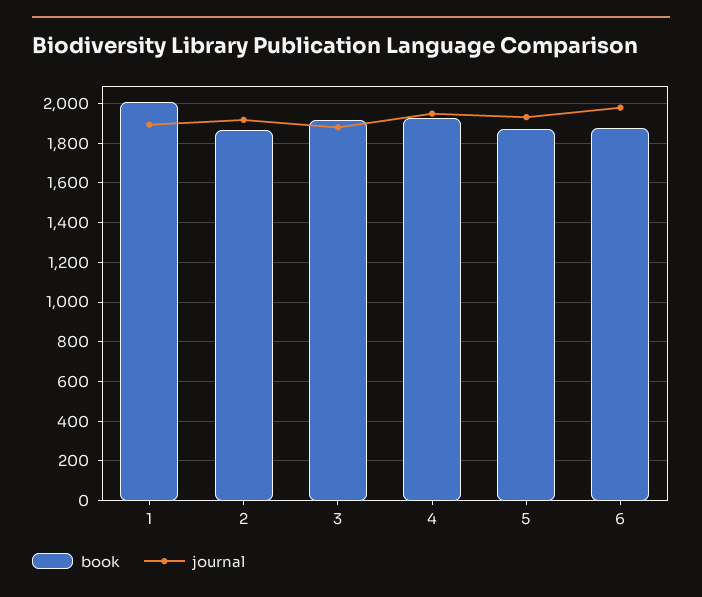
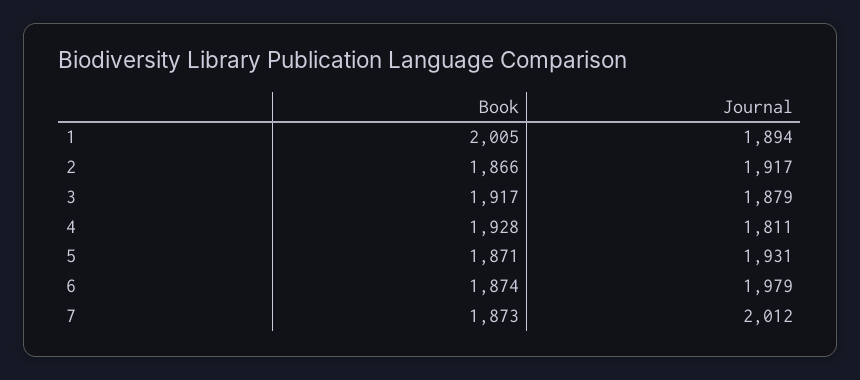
  {
    "book": {
      "1": 2005,
      "2": 1866,
      "3": 1917,
      "4": 1928,
      "5": 1871,
-     "6": 1874
+     "6": 1874,
+     "7": 1873
    },
    "journal": {
      "1": 1894,
      "2": 1917,
      "3": 1879,
-     "4": 1950,
+     "4": 1811,
      "5": 1931,
-     "6": 1979
+     "6": 1979,
+     "7": 2012
    }
  }

